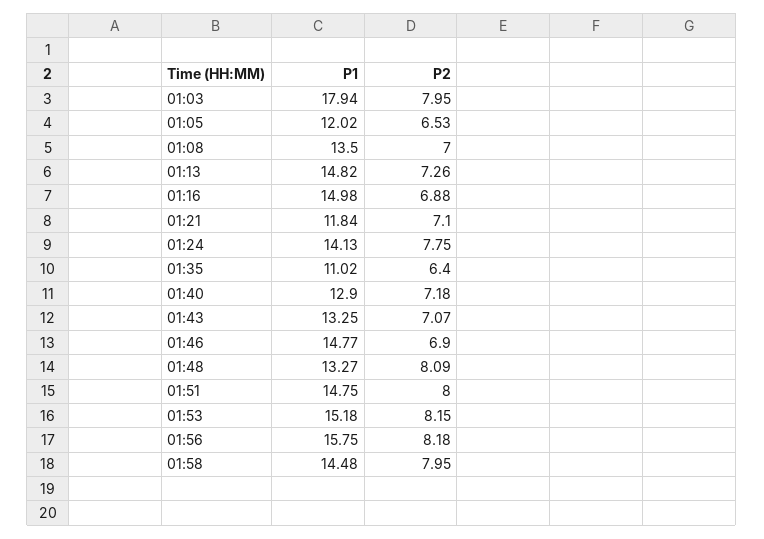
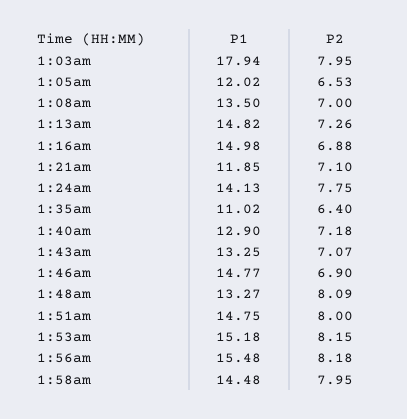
  {
    "P1": {
      "01:03": 17.94,
      "01:05": 12.02,
      "01:08": 13.5,
      "01:13": 14.82,
      "01:16": 14.98,
-     "01:21": 11.84,
+     "01:21": 11.85,
      "01:24": 14.13,
      "01:35": 11.02,
      "01:40": 12.9,
      "01:43": 13.25,
      "01:46": 14.77,
      "01:48": 13.27,
      "01:51": 14.75,
      "01:53": 15.18,
-     "01:56": 15.75,
+     "01:56": 15.48,
      "01:58": 14.48
    },
    "P2": {
      "01:03": 7.95,
      "01:05": 6.53,
      "01:08": 7,
      "01:13": 7.26,
      "01:16": 6.88,
      "01:21": 7.1,
      "01:24": 7.75,
      "01:35": 6.4,
      "01:40": 7.18,
      "01:43": 7.07,
      "01:46": 6.9,
      "01:48": 8.09,
      "01:51": 8,
      "01:53": 8.15,
      "01:56": 8.18,
      "01:58": 7.95
    }
  }

